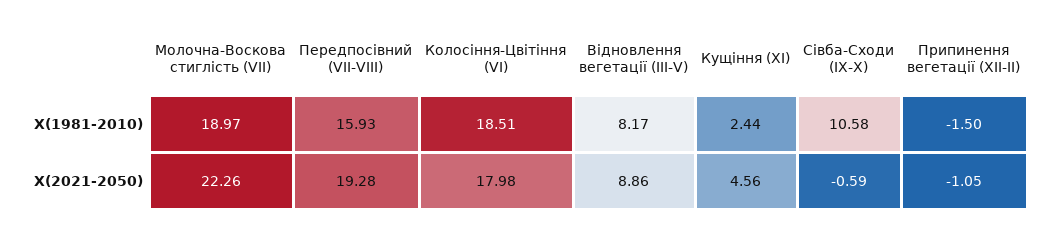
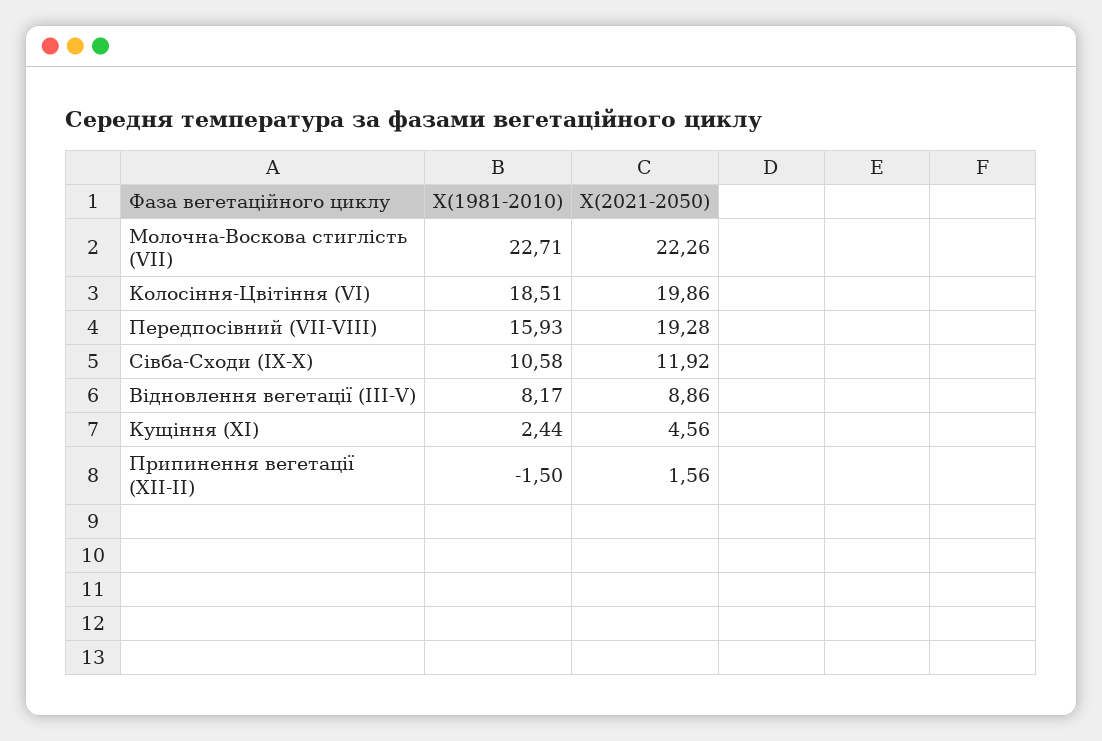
  {
    "Молочна-Воскова стиглість (VII)": {
-     "X(1981-2010)": 18.97,
+     "X(1981-2010)": 22.71,
      "X(2021-2050)": 22.26
    },
    "Передпосівний (VII-VIII)": {
      "X(1981-2010)": 15.93,
      "X(2021-2050)": 19.28
    },
    "Колосіння-Цвітіння (VI)": {
      "X(1981-2010)": 18.51,
-     "X(2021-2050)": 17.98
+     "X(2021-2050)": 19.86
    },
    "Відновлення вегетації (III-V)": {
      "X(1981-2010)": 8.17,
      "X(2021-2050)": 8.86
    },
    "Кущіння (ХІ)": {
      "X(1981-2010)": 2.44,
      "X(2021-2050)": 4.56
    },
    "Сівба-Сходи (IX-X)": {
      "X(1981-2010)": 10.58,
-     "X(2021-2050)": -0.59
+     "X(2021-2050)": 11.92
    },
    "Припинення вегетації (XII-II)": {
      "X(1981-2010)": -1.5,
-     "X(2021-2050)": -1.05
+     "X(2021-2050)": 1.56
    }
  }

